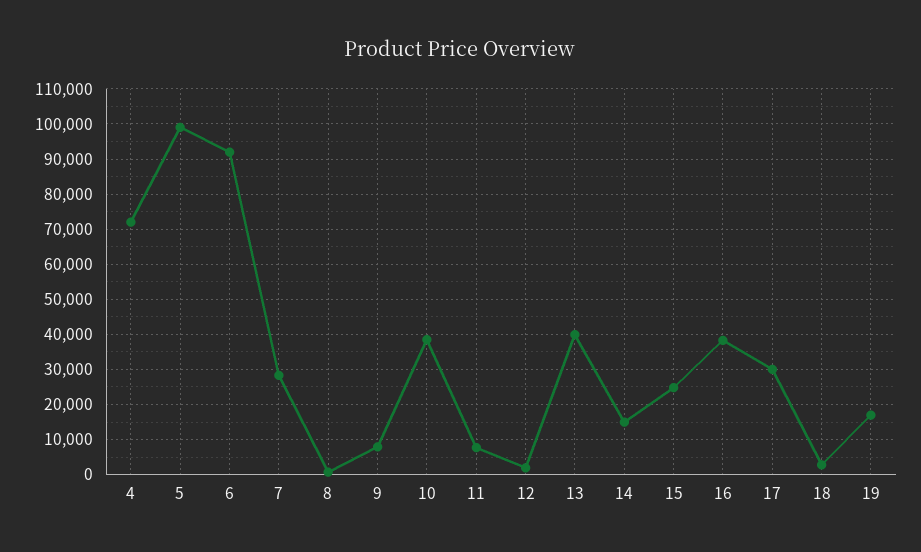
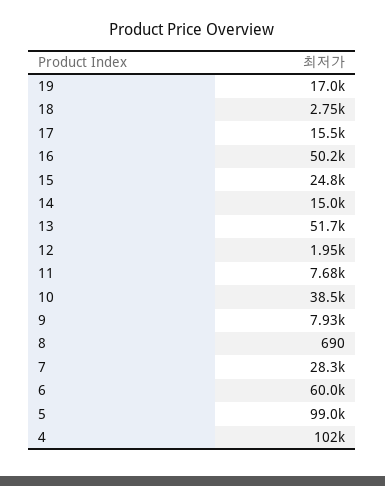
  {
-   "4": 72000,
+   "4": 102000,
    "5": 99000,
-   "6": 92000,
+   "6": 60000,
    "7": 28300,
    "8": 690,
    "9": 7930,
    "10": 38500,
    "11": 7680,
    "12": 1950,
-   "13": 40000,
+   "13": 51700,
    "14": 15000,
    "15": 24800,
-   "16": 38000,
+   "16": 50200,
-   "17": 30000,
+   "17": 15500,
    "18": 2750,
    "19": 17000
  }

